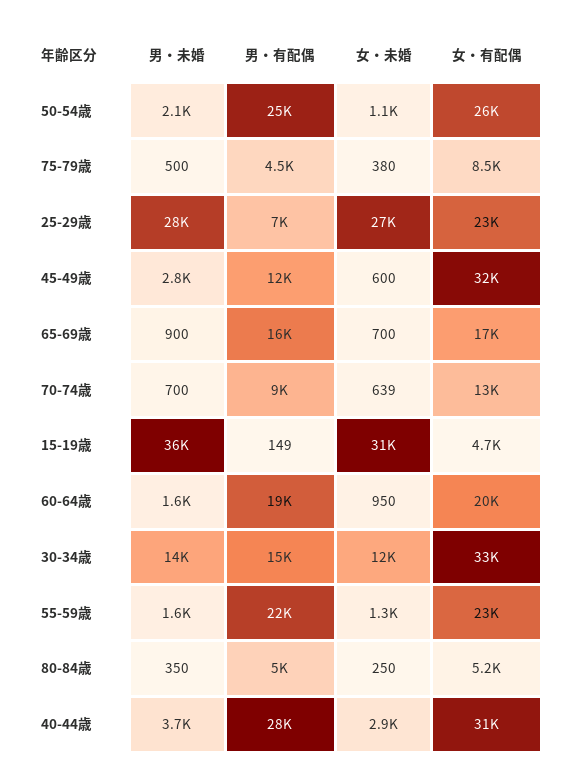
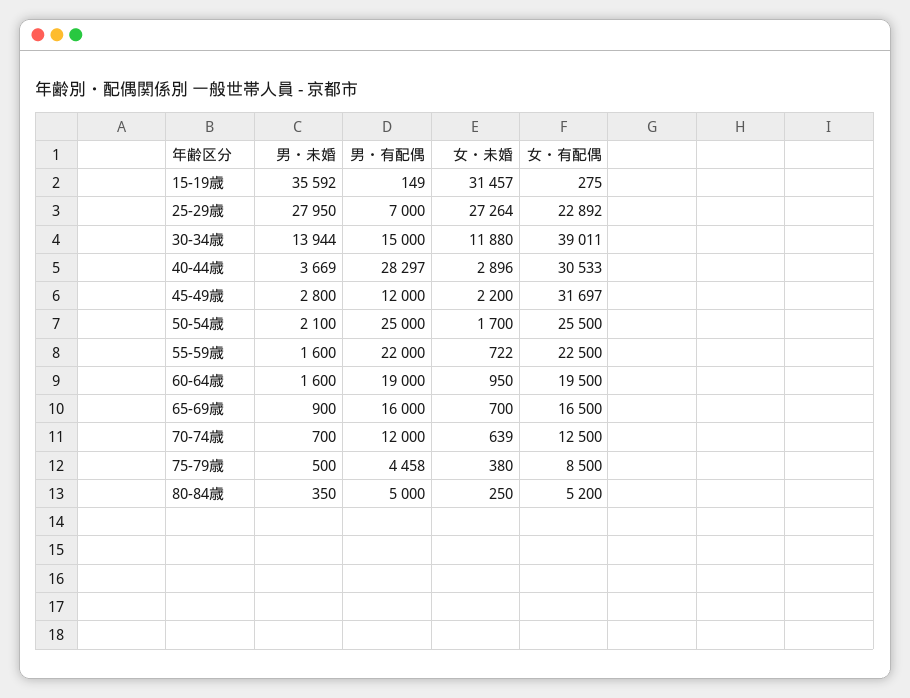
  {
    "男・未婚": {
      "50-54歳": 2100,
      "75-79歳": 500,
      "25-29歳": 27950,
      "45-49歳": 2800,
      "65-69歳": 900,
      "70-74歳": 700,
      "15-19歳": 35592,
      "60-64歳": 1600,
      "30-34歳": 13944,
      "55-59歳": 1600,
      "80-84歳": 350,
      "40-44歳": 3669
    },
    "男・有配偶": {
      "50-54歳": 25000,
      "75-79歳": 4458,
      "25-29歳": 7000,
      "45-49歳": 12000,
      "65-69歳": 16000,
-     "70-74歳": 9000,
+     "70-74歳": 12000,
      "15-19歳": 149,
      "60-64歳": 19000,
      "30-34歳": 15000,
      "55-59歳": 22000,
      "80-84歳": 5000,
      "40-44歳": 28297
    },
    "女・未婚": {
-     "50-54歳": 1100,
+     "50-54歳": 1700,
      "75-79歳": 380,
      "25-29歳": 27264,
-     "45-49歳": 600,
+     "45-49歳": 2200,
      "65-69歳": 700,
      "70-74歳": 639,
      "15-19歳": 31457,
      "60-64歳": 950,
      "30-34歳": 11880,
-     "55-59歳": 1300,
+     "55-59歳": 722,
      "80-84歳": 250,
      "40-44歳": 2896
    },
    "女・有配偶": {
      "50-54歳": 25500,
      "75-79歳": 8500,
      "25-29歳": 22892,
      "45-49歳": 31697,
      "65-69歳": 16500,
      "70-74歳": 12500,
-     "15-19歳": 4700,
+     "15-19歳": 275,
      "60-64歳": 19500,
-     "30-34歳": 33000,
+     "30-34歳": 39011,
      "55-59歳": 22500,
      "80-84歳": 5200,
      "40-44歳": 30533
    }
  }

